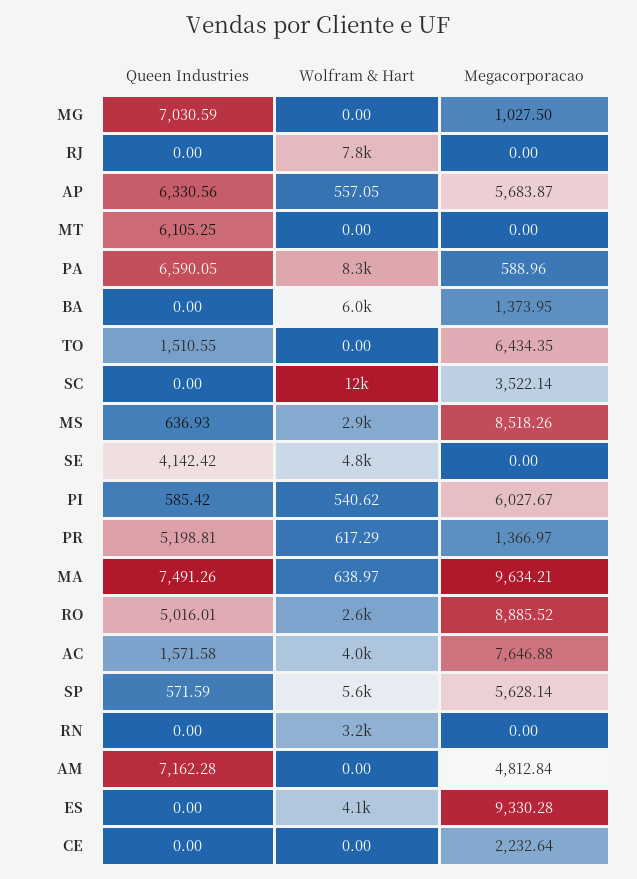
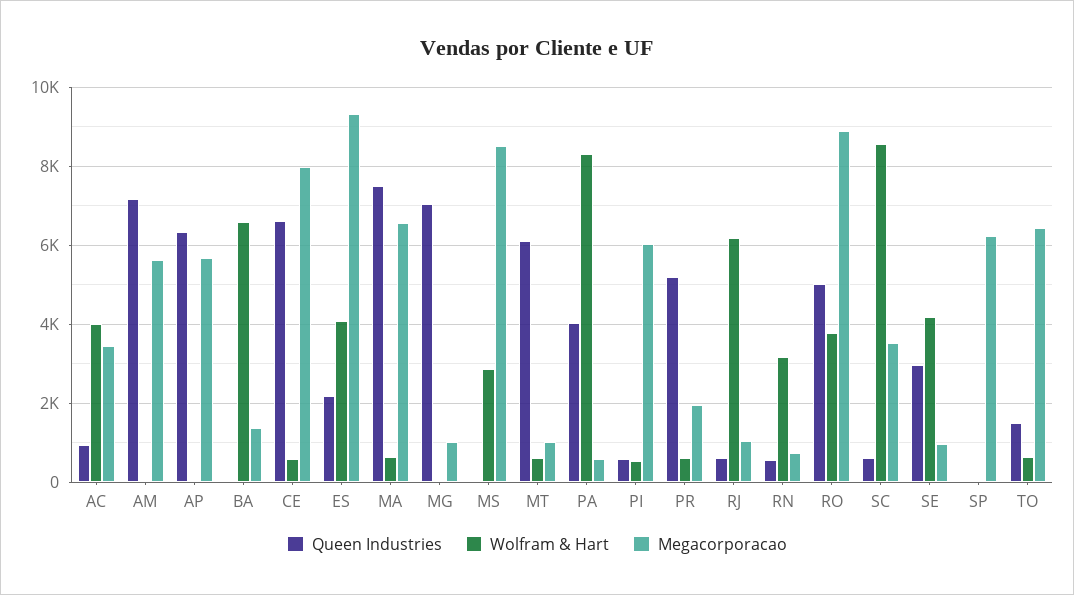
  {
    "Queen Industries": {
      "MG": 7030.59,
-     "RJ": 0,
+     "RJ": 600,
      "AP": 6330.56,
      "MT": 6105.25,
-     "PA": 6590.05,
+     "PA": 4000,
      "BA": 0,
      "TO": 1510.55,
-     "SC": 0,
+     "SC": 600,
-     "MS": 636.93,
+     "MS": 0,
-     "SE": 4142.42,
+     "SE": 3000,
      "PI": 585.42,
      "PR": 5198.81,
      "MA": 7491.26,
      "RO": 5016.01,
-     "AC": 1571.58,
+     "AC": 1000,
-     "SP": 571.59,
+     "SP": 0,
-     "RN": 0,
+     "RN": 600,
      "AM": 7162.28,
-     "ES": 0,
+     "ES": 2200,
-     "CE": 0
+     "CE": 6600
    },
    "Wolfram & Hart": {
      "MG": 0,
-     "RJ": 7800,
+     "RJ": 6200,
-     "AP": 557.05,
+     "AP": 0,
-     "MT": 0,
+     "MT": 600,
      "PA": 8300,
-     "BA": 6000,
+     "BA": 6600,
-     "TO": 0,
+     "TO": 600,
-     "SC": 12000,
+     "SC": 8600,
      "MS": 2900,
-     "SE": 4800,
+     "SE": 4200,
      "PI": 540.62,
      "PR": 617.29,
      "MA": 638.97,
-     "RO": 2600,
+     "RO": 3800,
      "AC": 4000,
-     "SP": 5600,
+     "SP": 0,
      "RN": 3200,
      "AM": 0,
      "ES": 4100,
-     "CE": 0
+     "CE": 600
    },
    "Megacorporacao": {
      "MG": 1027.5,
-     "RJ": 0,
+     "RJ": 1000,
      "AP": 5683.87,
-     "MT": 0,
+     "MT": 1000,
      "PA": 588.96,
      "BA": 1373.95,
      "TO": 6434.35,
      "SC": 3522.14,
      "MS": 8518.26,
-     "SE": 0,
+     "SE": 1000,
      "PI": 6027.67,
-     "PR": 1366.97,
+     "PR": 2000,
-     "MA": 9634.21,
+     "MA": 6600,
      "RO": 8885.52,
-     "AC": 7646.88,
+     "AC": 3400,
-     "SP": 5628.14,
+     "SP": 6200,
-     "RN": 0,
+     "RN": 800,
-     "AM": 4812.84,
+     "AM": 5600,
      "ES": 9330.28,
-     "CE": 2232.64
+     "CE": 8000
    }
  }

